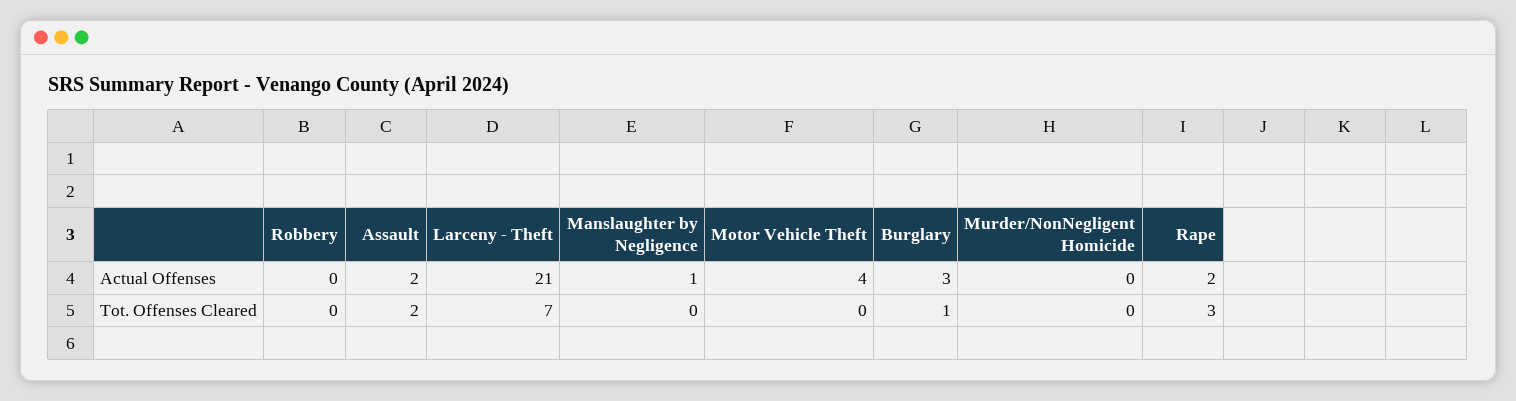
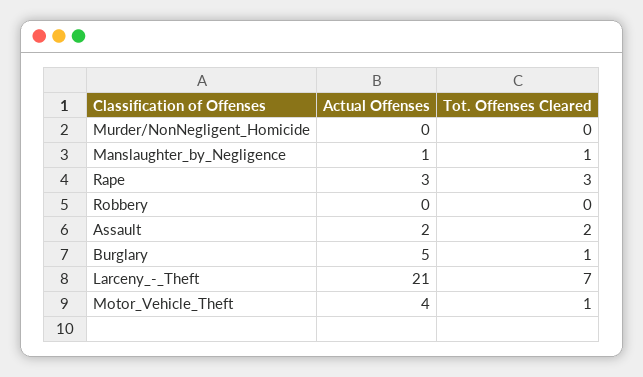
  {
    "Robbery": {
      "Actual Offenses": 0,
      "Tot. Offenses Cleared": 0
    },
    "Assault": {
      "Actual Offenses": 2,
      "Tot. Offenses Cleared": 2
    },
    "Larceny - Theft": {
      "Actual Offenses": 21,
      "Tot. Offenses Cleared": 7
    },
    "Manslaughter by Negligence": {
      "Actual Offenses": 1,
-     "Tot. Offenses Cleared": 0
+     "Tot. Offenses Cleared": 1
    },
    "Motor Vehicle Theft": {
      "Actual Offenses": 4,
-     "Tot. Offenses Cleared": 0
+     "Tot. Offenses Cleared": 1
    },
    "Burglary": {
-     "Actual Offenses": 3,
+     "Actual Offenses": 5,
      "Tot. Offenses Cleared": 1
    },
    "Murder/NonNegligent Homicide": {
      "Actual Offenses": 0,
      "Tot. Offenses Cleared": 0
    },
    "Rape": {
-     "Actual Offenses": 2,
+     "Actual Offenses": 3,
      "Tot. Offenses Cleared": 3
    }
  }

